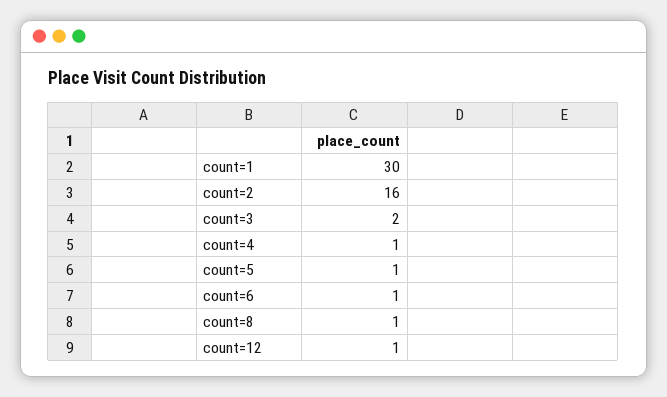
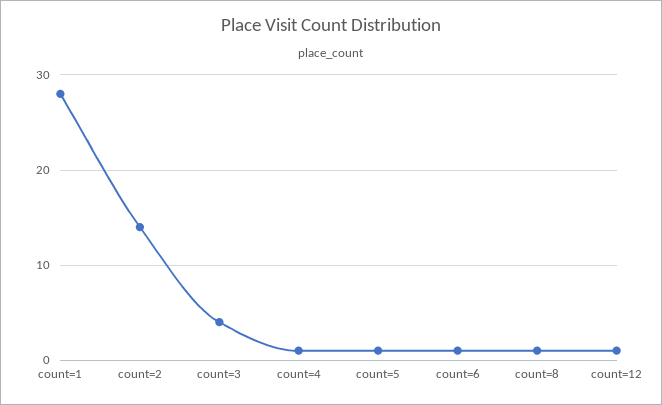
  {
-   "count=1": 30,
+   "count=1": 28,
-   "count=2": 16,
+   "count=2": 14,
-   "count=3": 2,
+   "count=3": 4,
    "count=4": 1,
    "count=5": 1,
    "count=6": 1,
    "count=8": 1,
    "count=12": 1
  }

